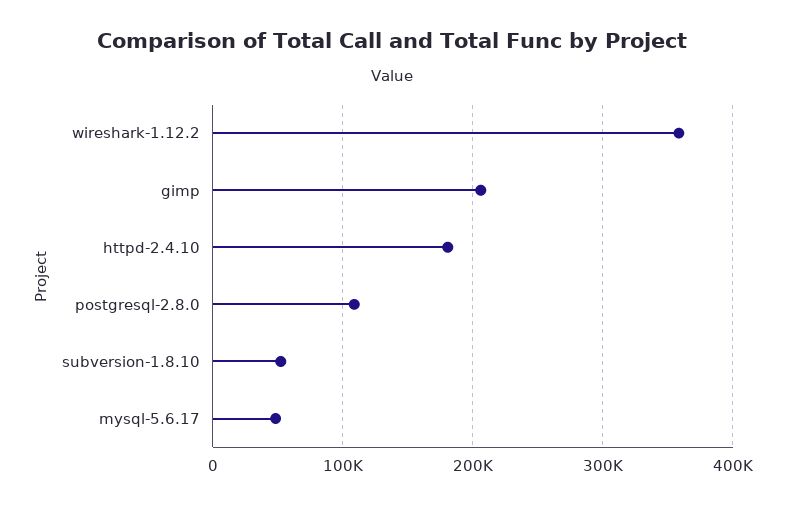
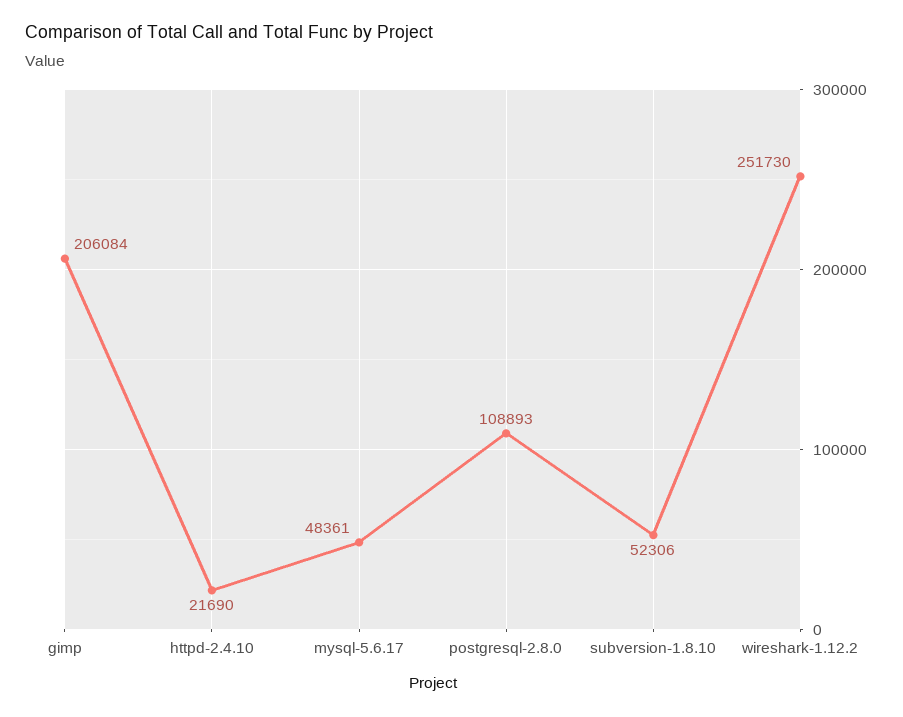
  {
-   "wireshark-1.12.2": 360000,
+   "wireshark-1.12.2": 251730,
    "gimp": 206084,
-   "httpd-2.4.10": 180000,
+   "httpd-2.4.10": 21690,
    "postgresql-2.8.0": 108893,
    "subversion-1.8.10": 52306,
    "mysql-5.6.17": 48361
  }

